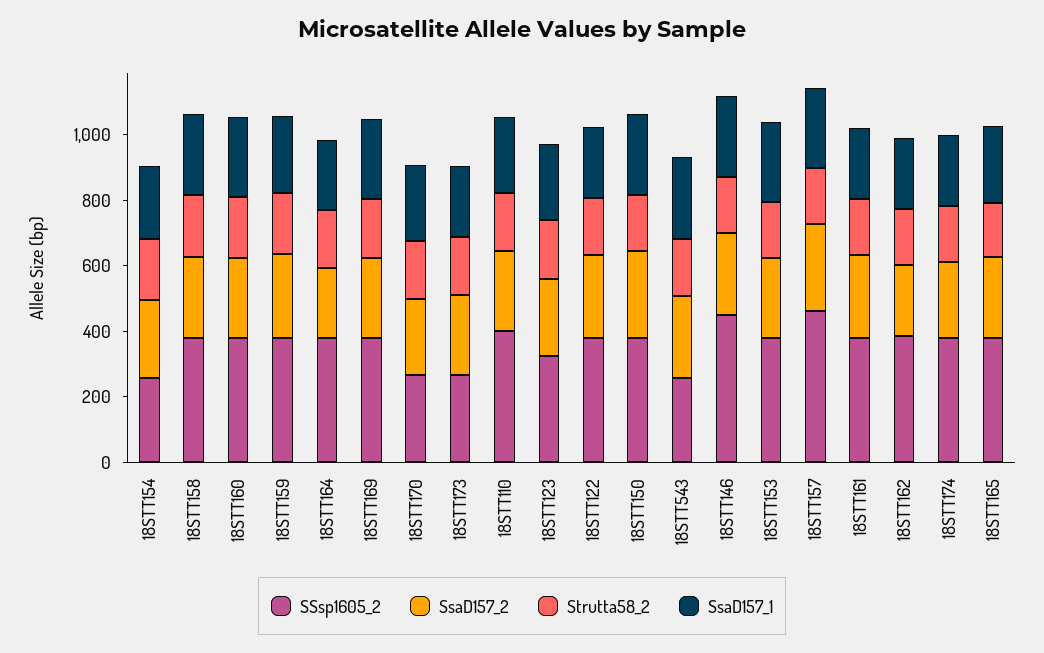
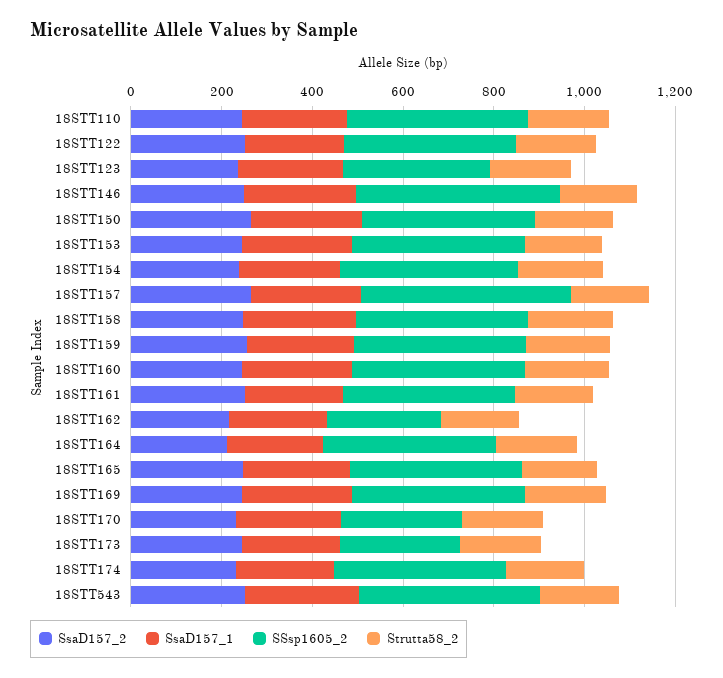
  {
    "SSsp1605_2": {
-     "18STT154": 250,
+     "18STT154": 400,
      "18STT158": 400,
      "18STT160": 400,
      "18STT159": 400,
      "18STT164": 400,
      "18STT169": 400,
      "18STT170": 250,
      "18STT173": 250,
      "18STT110": 400,
      "18STT123": 300,
      "18STT122": 400,
      "18STT150": 400,
-     "18STT543": 250,
+     "18STT543": 400,
      "18STT146": 450,
      "18STT153": 400,
      "18STT157": 450,
      "18STT161": 400,
-     "18STT162": 400,
+     "18STT162": 250,
      "18STT174": 400,
      "18STT165": 400
    },
    "SsaD157_2": {
      "18STT154": 250,
      "18STT158": 250,
      "18STT160": 250,
      "18STT159": 250,
      "18STT164": 200,
      "18STT169": 250,
      "18STT170": 250,
      "18STT173": 250,
      "18STT110": 250,
      "18STT123": 250,
      "18STT122": 250,
      "18STT150": 250,
      "18STT543": 250,
      "18STT146": 250,
      "18STT153": 250,
      "18STT157": 250,
      "18STT161": 250,
      "18STT162": 200,
      "18STT174": 250,
      "18STT165": 250
    },
    "Strutta58_2": {
      "18STT154": 200,
      "18STT158": 200,
      "18STT160": 200,
      "18STT159": 200,
      "18STT164": 200,
      "18STT169": 200,
      "18STT170": 200,
      "18STT173": 200,
      "18STT110": 200,
      "18STT123": 200,
      "18STT122": 200,
      "18STT150": 150,
      "18STT543": 150,
      "18STT146": 150,
      "18STT153": 150,
      "18STT157": 150,
      "18STT161": 150,
      "18STT162": 150,
      "18STT174": 150,
      "18STT165": 150
    },
    "SsaD157_1": {
      "18STT154": 200,
      "18STT158": 250,
      "18STT160": 250,
      "18STT159": 250,
      "18STT164": 200,
      "18STT169": 250,
      "18STT170": 250,
      "18STT173": 200,
      "18STT110": 250,
      "18STT123": 250,
      "18STT122": 200,
      "18STT150": 250,
      "18STT543": 250,
      "18STT146": 250,
      "18STT153": 250,
      "18STT157": 250,
      "18STT161": 200,
      "18STT162": 200,
      "18STT174": 200,
      "18STT165": 250
    }
  }

